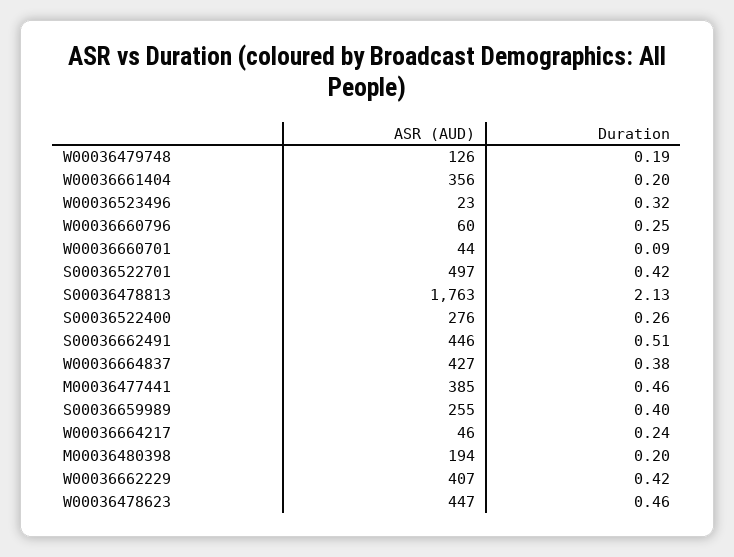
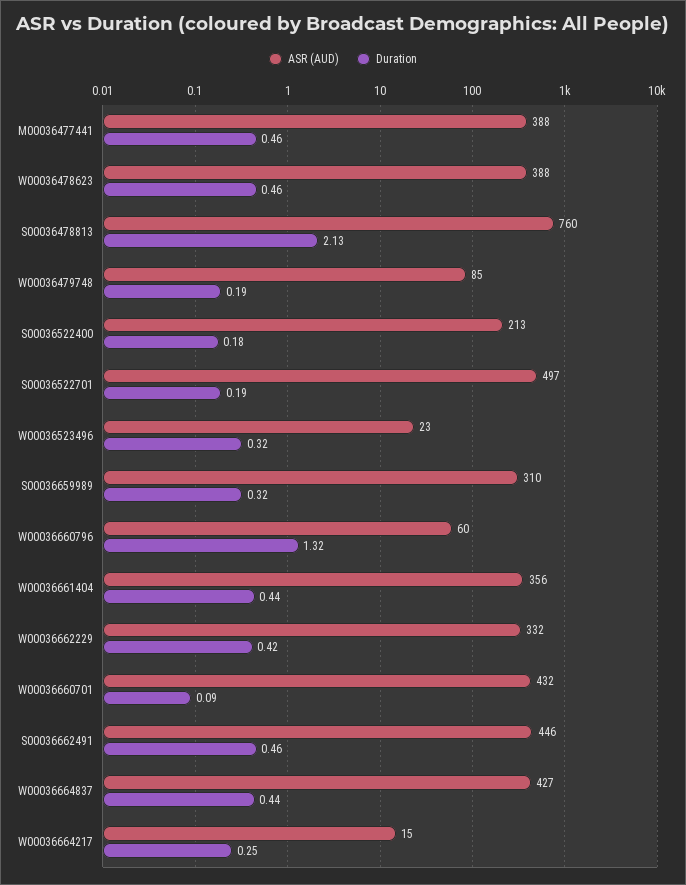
  {
    "ASR (AUD)": {
-     "W00036479748": 126,
+     "W00036479748": 85,
      "W00036661404": 356,
      "W00036523496": 23,
      "W00036660796": 60,
-     "W00036660701": 44,
+     "W00036660701": 432,
      "S00036522701": 497,
-     "S00036478813": 1763,
+     "S00036478813": 760,
-     "S00036522400": 276,
+     "S00036522400": 213,
      "S00036662491": 446,
      "W00036664837": 427,
-     "M00036477441": 385,
+     "M00036477441": 388,
-     "S00036659989": 255,
+     "S00036659989": 310,
-     "W00036664217": 46,
+     "W00036664217": 15,
-     "M00036480398": 194,
-     "W00036662229": 407,
+     "W00036662229": 332,
-     "W00036478623": 447
+     "W00036478623": 388
    },
    "Duration": {
      "W00036479748": 0.19,
-     "W00036661404": 0.2,
+     "W00036661404": 0.44,
      "W00036523496": 0.32,
-     "W00036660796": 0.25,
+     "W00036660796": 1.32,
      "W00036660701": 0.09,
-     "S00036522701": 0.42,
+     "S00036522701": 0.19,
      "S00036478813": 2.13,
-     "S00036522400": 0.26,
+     "S00036522400": 0.18,
-     "S00036662491": 0.51,
+     "S00036662491": 0.46,
-     "W00036664837": 0.38,
+     "W00036664837": 0.44,
      "M00036477441": 0.46,
-     "S00036659989": 0.4,
+     "S00036659989": 0.32,
-     "W00036664217": 0.24,
+     "W00036664217": 0.25,
-     "M00036480398": 0.2,
      "W00036662229": 0.42,
      "W00036478623": 0.46
    }
  }

